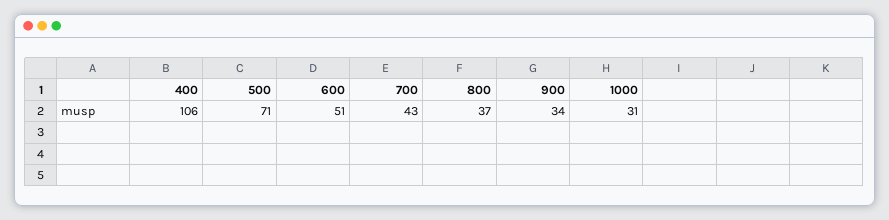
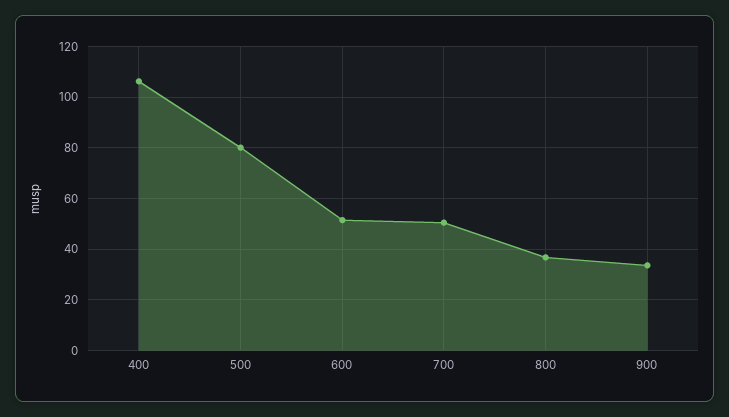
  {
    "400": 106,
-   "500": 71,
+   "500": 80,
    "600": 51,
-   "700": 43,
+   "700": 50,
    "800": 37,
-   "900": 34,
+   "900": 34
-   "1000": 31
  }

